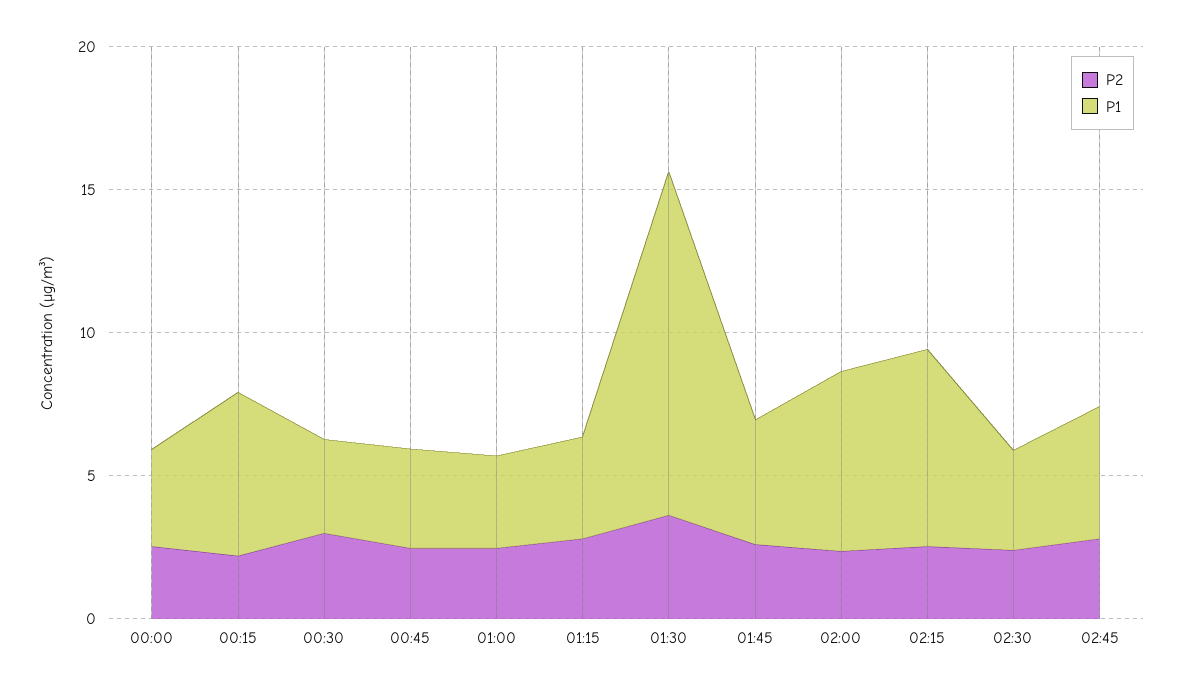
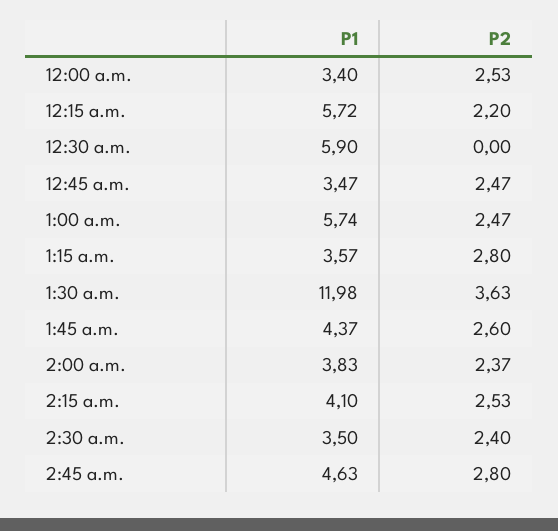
  {
    "P2": {
      "00:00": 2.53,
      "00:15": 2.2,
-     "00:30": 3,
+     "00:30": 0,
      "00:45": 2.47,
      "01:00": 2.47,
      "01:15": 2.8,
      "01:30": 3.63,
      "01:45": 2.6,
      "02:00": 2.37,
      "02:15": 2.53,
      "02:30": 2.4,
      "02:45": 2.8
    },
    "P1": {
      "00:00": 3.4,
      "00:15": 5.72,
-     "00:30": 3,
+     "00:30": 5.9,
      "00:45": 3.47,
-     "01:00": 3,
+     "01:00": 5.74,
      "01:15": 3.57,
      "01:30": 11.98,
      "01:45": 4.37,
-     "02:00": 6,
+     "02:00": 3.83,
-     "02:15": 7,
+     "02:15": 4.1,
      "02:30": 3.5,
      "02:45": 4.63
    }
  }

